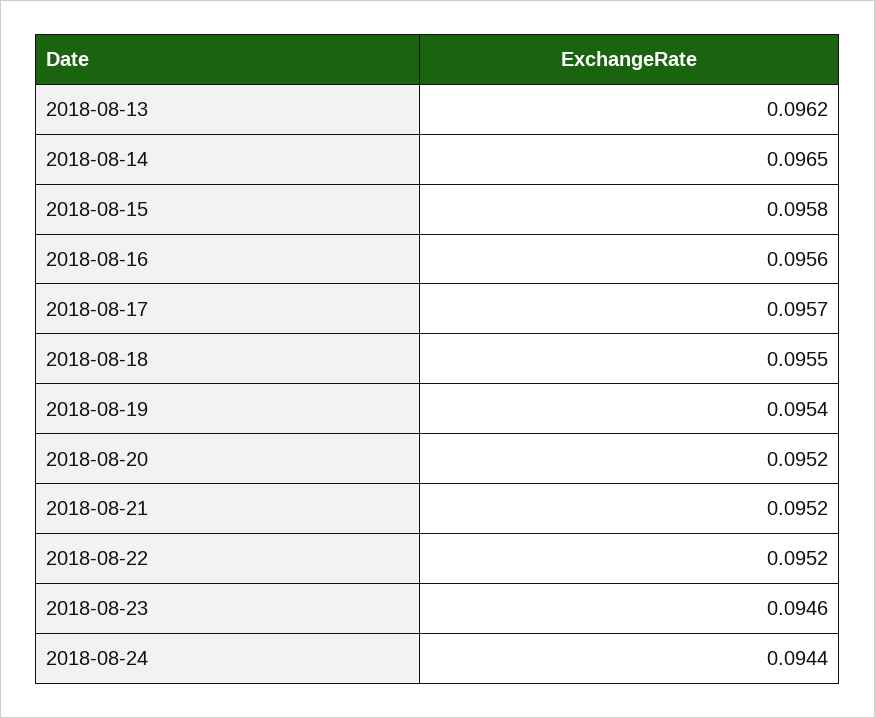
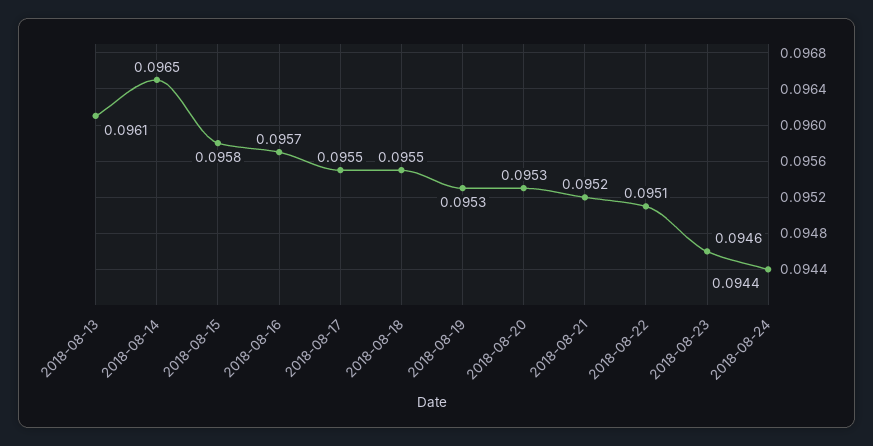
  {
-   "2018-08-13": 0.0962,
+   "2018-08-13": 0.0961,
    "2018-08-14": 0.0965,
    "2018-08-15": 0.0958,
-   "2018-08-16": 0.0956,
+   "2018-08-16": 0.0957,
-   "2018-08-17": 0.0957,
+   "2018-08-17": 0.0955,
    "2018-08-18": 0.0955,
-   "2018-08-19": 0.0954,
+   "2018-08-19": 0.0953,
-   "2018-08-20": 0.0952,
+   "2018-08-20": 0.0953,
    "2018-08-21": 0.0952,
-   "2018-08-22": 0.0952,
+   "2018-08-22": 0.0951,
    "2018-08-23": 0.0946,
    "2018-08-24": 0.0944
  }

